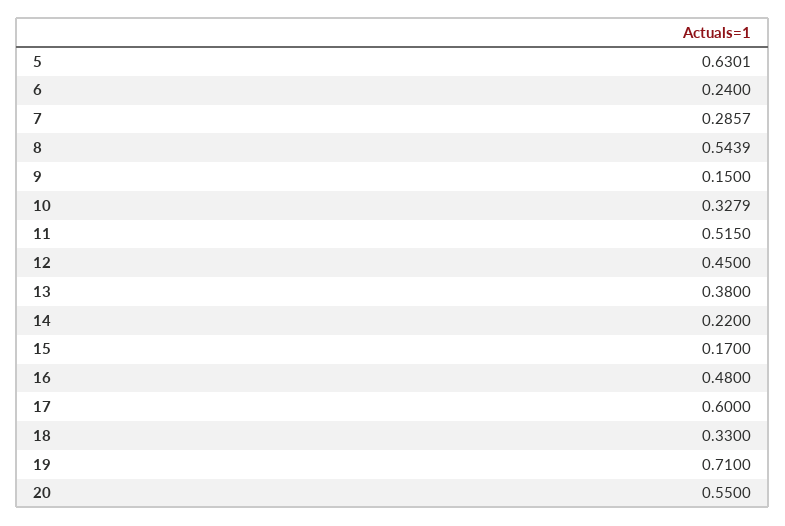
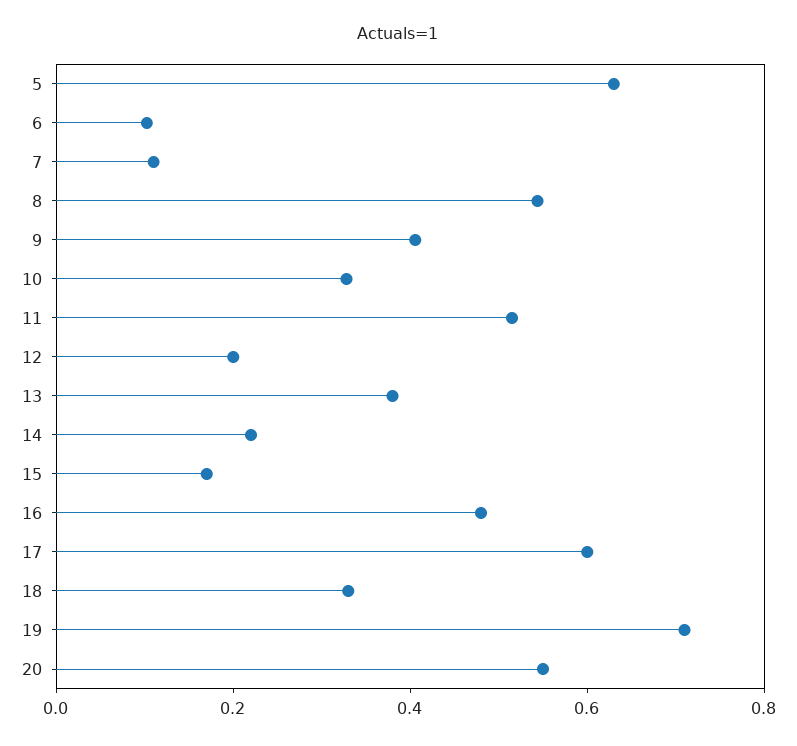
  {
    "5": 0.6301,
-   "6": 0.24,
+   "6": 0.1,
-   "7": 0.2857,
+   "7": 0.1,
    "8": 0.5439,
-   "9": 0.15,
+   "9": 0.4,
    "10": 0.3279,
    "11": 0.515,
-   "12": 0.45,
+   "12": 0.2,
    "13": 0.38,
    "14": 0.22,
    "15": 0.17,
    "16": 0.48,
    "17": 0.6,
    "18": 0.33,
    "19": 0.71,
    "20": 0.55
  }

